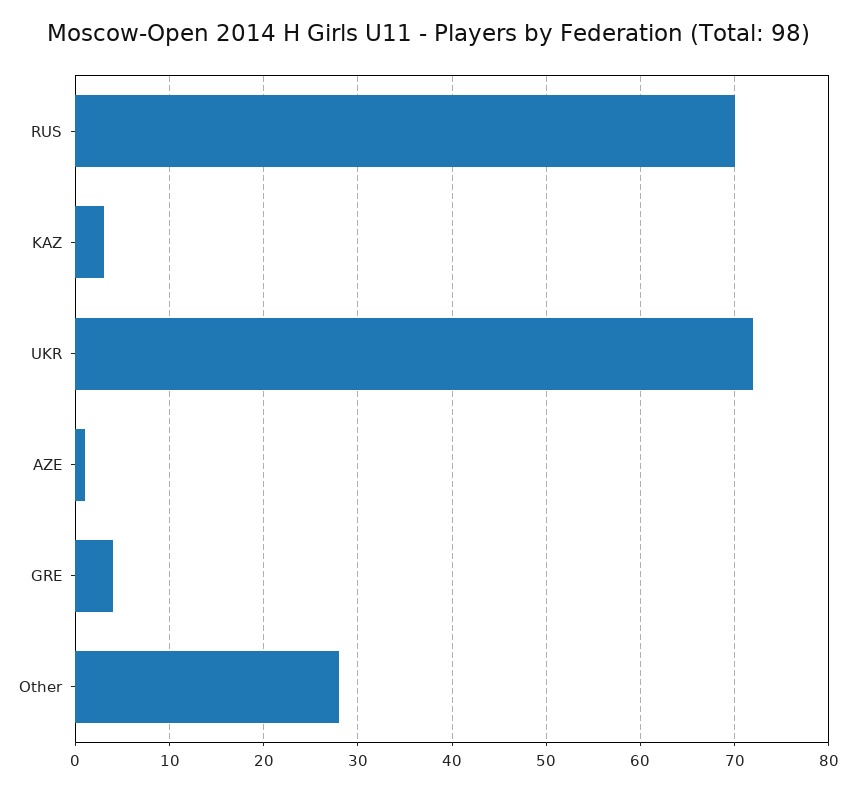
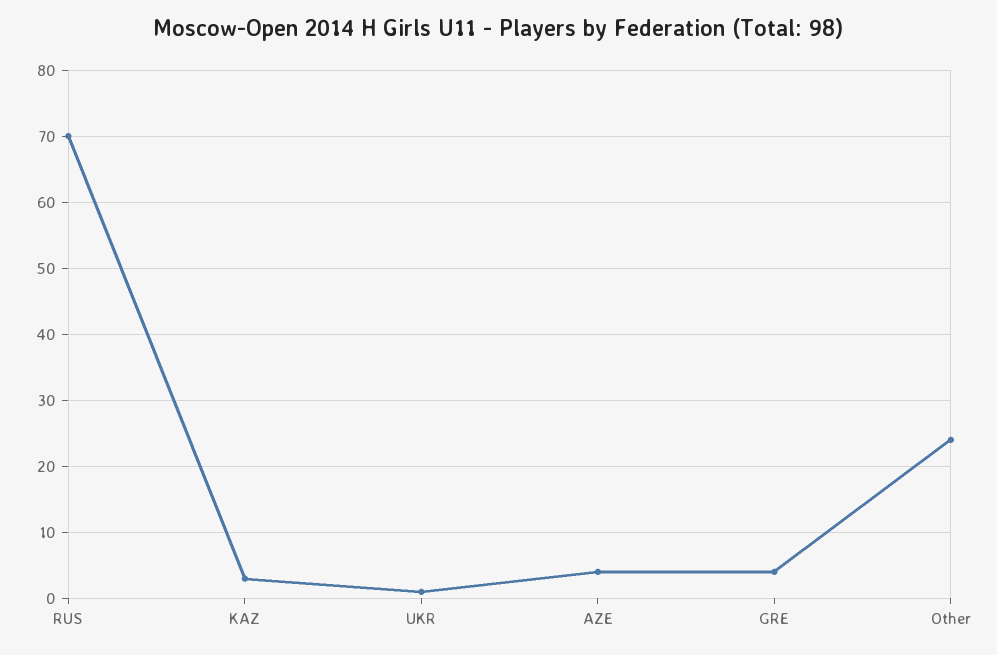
  {
    "RUS": 70,
    "KAZ": 3,
-   "UKR": 72,
+   "UKR": 1,
-   "AZE": 1,
+   "AZE": 4,
    "GRE": 4,
-   "Other": 28
+   "Other": 24
  }

